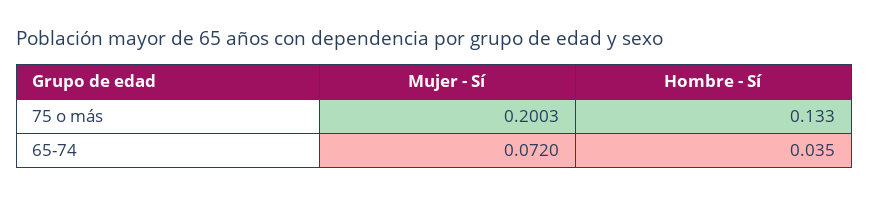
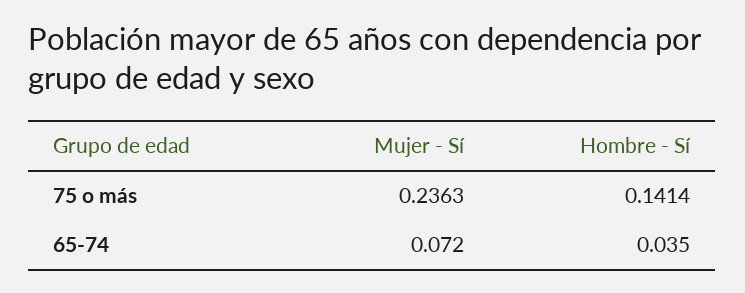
  {
    "Mujer - Sí": {
-     "75 o más": 0.2003,
+     "75 o más": 0.2363,
      "65-74": 0.072
    },
    "Hombre - Sí": {
-     "75 o más": 0.133,
+     "75 o más": 0.1414,
      "65-74": 0.035
    }
  }

